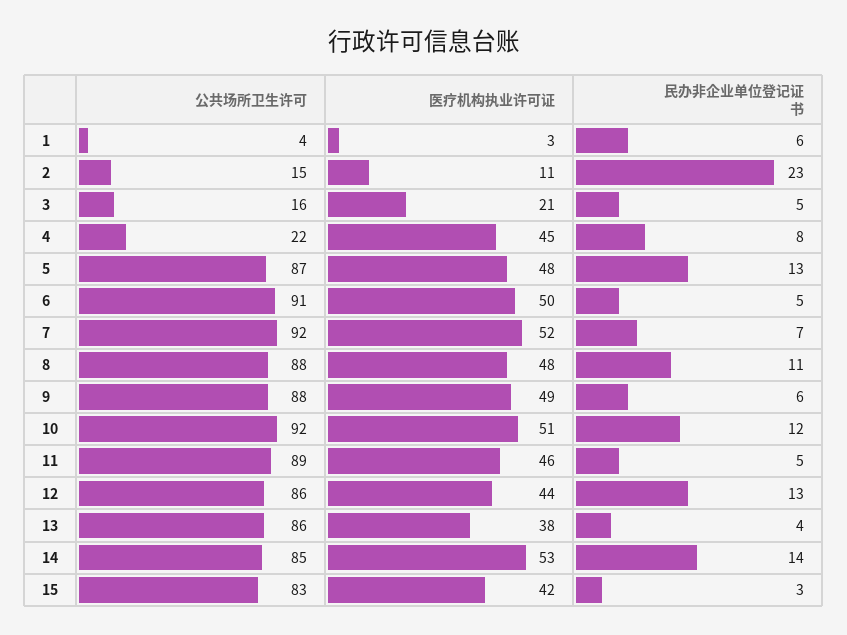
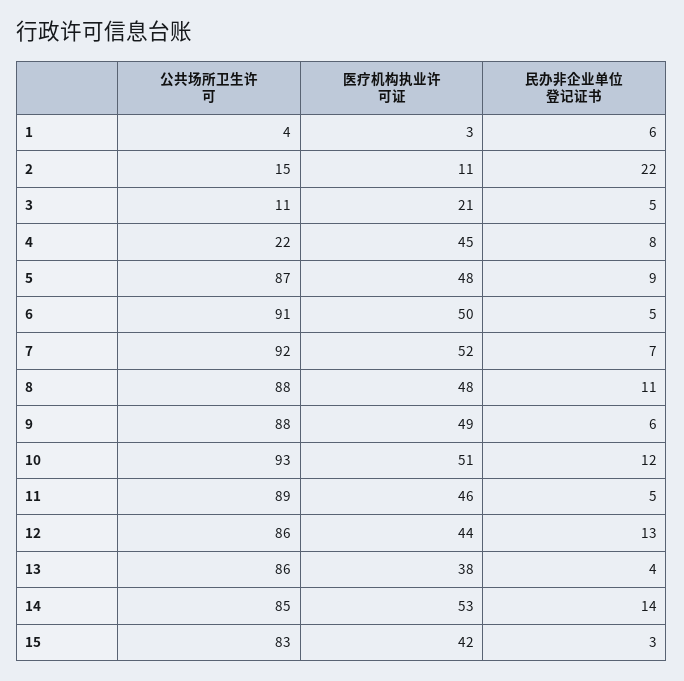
  {
    "公共场所卫生许可": {
      "1": 4,
      "2": 15,
-     "3": 16,
+     "3": 11,
      "4": 22,
      "5": 87,
      "6": 91,
      "7": 92,
      "8": 88,
      "9": 88,
-     "10": 92,
+     "10": 93,
      "11": 89,
      "12": 86,
      "13": 86,
      "14": 85,
      "15": 83
    },
    "医疗机构执业许可证": {
      "1": 3,
      "2": 11,
      "3": 21,
      "4": 45,
      "5": 48,
      "6": 50,
      "7": 52,
      "8": 48,
      "9": 49,
      "10": 51,
      "11": 46,
      "12": 44,
      "13": 38,
      "14": 53,
      "15": 42
    },
    "民办非企业单位登记证书": {
      "1": 6,
-     "2": 23,
+     "2": 22,
      "3": 5,
      "4": 8,
-     "5": 13,
+     "5": 9,
      "6": 5,
      "7": 7,
      "8": 11,
      "9": 6,
      "10": 12,
      "11": 5,
      "12": 13,
      "13": 4,
      "14": 14,
      "15": 3
    }
  }

